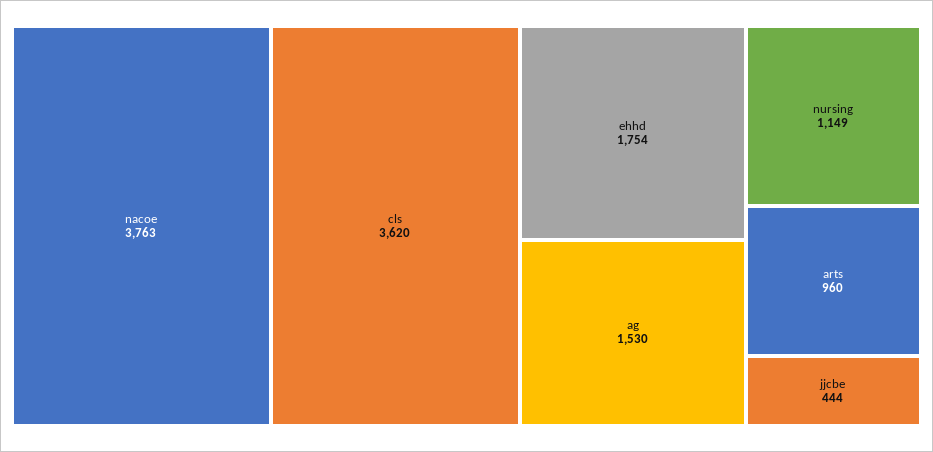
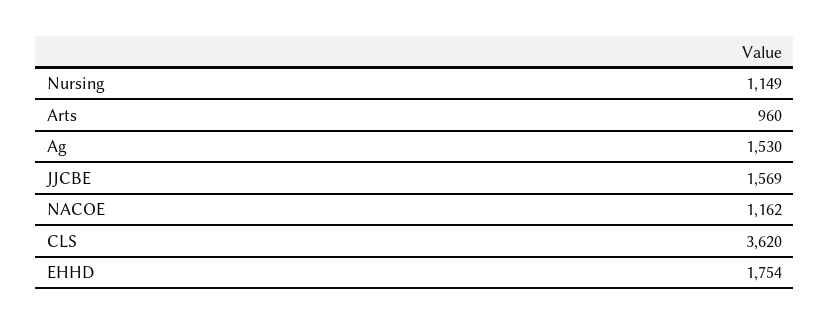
  {
-   "nacoe": 3763,
+   "nacoe": 1162,
    "cls": 3620,
    "ehhd": 1754,
    "ag": 1530,
    "nursing": 1149,
    "arts": 960,
-   "jjcbe": 444
+   "jjcbe": 1569
  }

